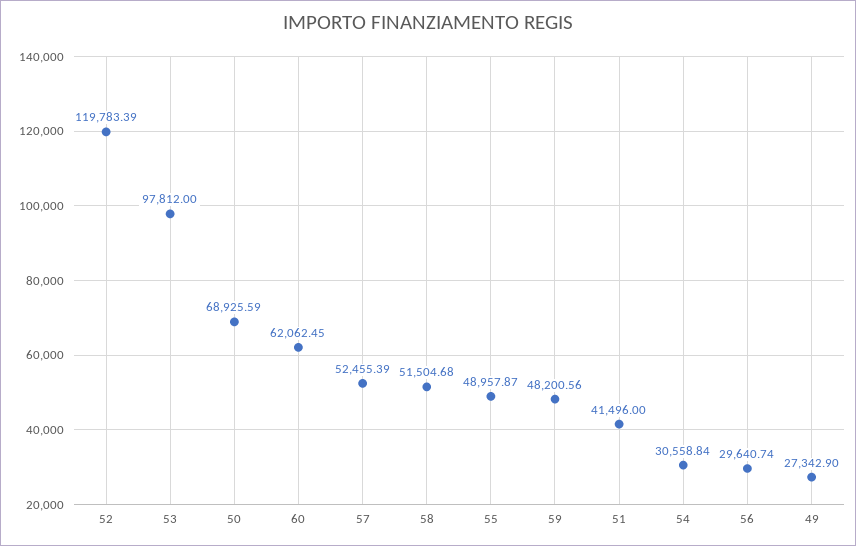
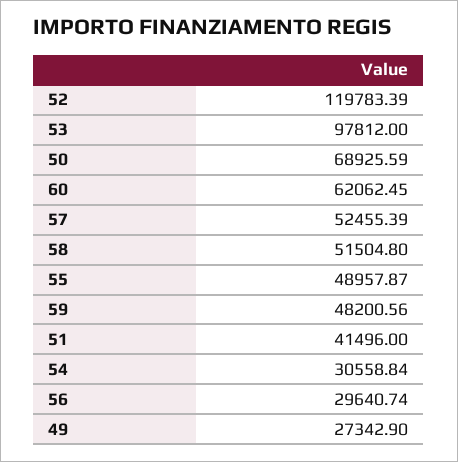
  {
    "52": 119783.39,
    "53": 97812,
    "50": 68925.59,
    "60": 62062.45,
    "57": 52455.39,
-   "58": 51504.68,
+   "58": 51504.8,
    "55": 48957.87,
    "59": 48200.56,
    "51": 41496,
    "54": 30558.84,
    "56": 29640.74,
    "49": 27342.9
  }

